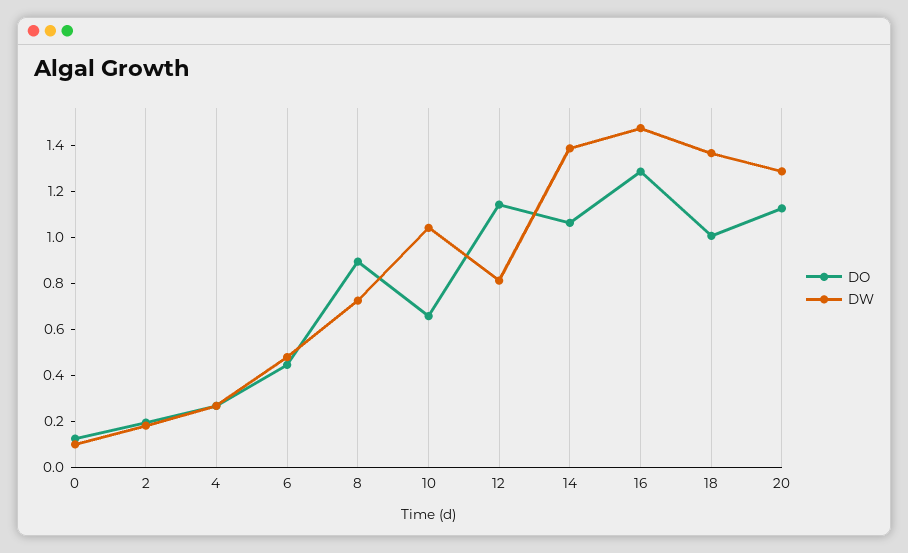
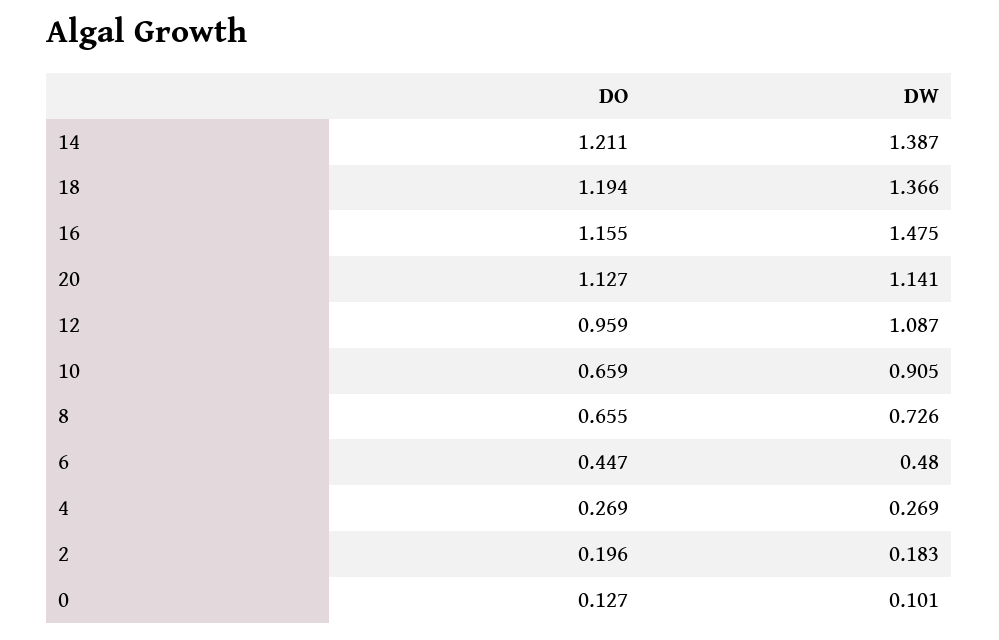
  {
    "DO": {
      "0": 0.127,
      "2": 0.196,
      "4": 0.269,
      "6": 0.447,
-     "8": 0.9,
+     "8": 0.655,
      "10": 0.659,
-     "12": 1.15,
+     "12": 0.959,
-     "14": 1.05,
+     "14": 1.211,
-     "16": 1.3,
+     "16": 1.155,
-     "18": 1,
+     "18": 1.194,
      "20": 1.127
    },
    "DW": {
      "0": 0.101,
      "2": 0.183,
      "4": 0.269,
      "6": 0.48,
      "8": 0.726,
-     "10": 1.05,
+     "10": 0.905,
-     "12": 0.8,
+     "12": 1.087,
      "14": 1.387,
      "16": 1.475,
      "18": 1.366,
-     "20": 1.3
+     "20": 1.141
    }
  }

